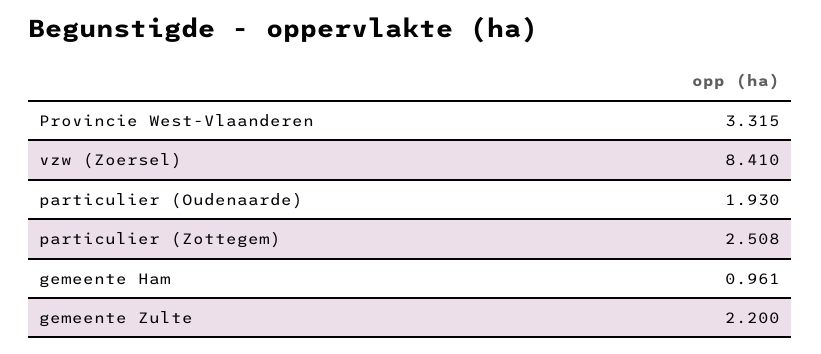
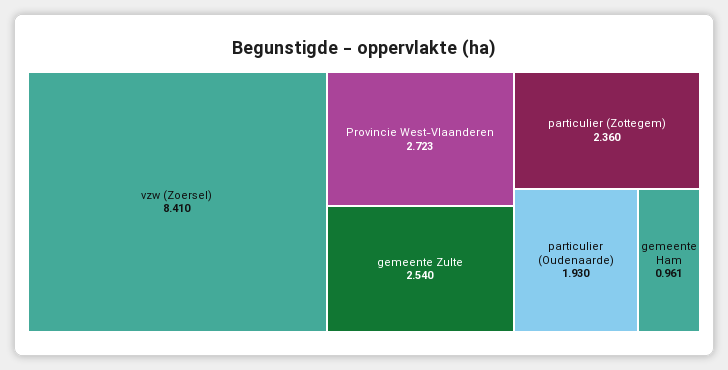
  {
-   "Provincie West-Vlaanderen": 3.315,
+   "Provincie West-Vlaanderen": 2.723,
    "vzw (Zoersel)": 8.41,
    "particulier (Oudenaarde)": 1.93,
-   "particulier (Zottegem)": 2.508,
+   "particulier (Zottegem)": 2.36,
    "gemeente Ham": 0.961,
-   "gemeente Zulte": 2.2
+   "gemeente Zulte": 2.54
  }

